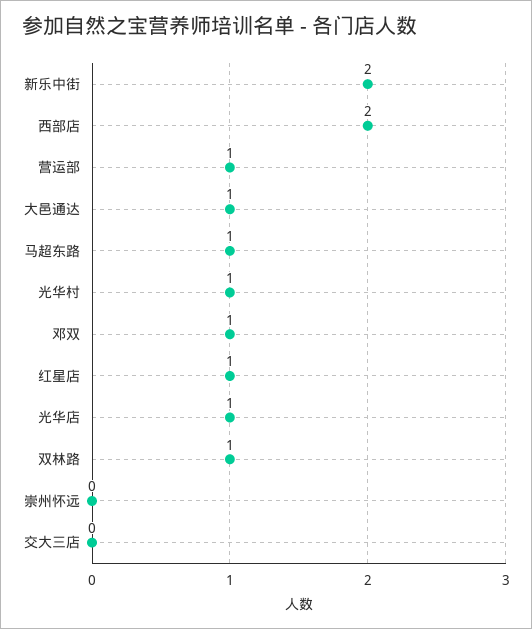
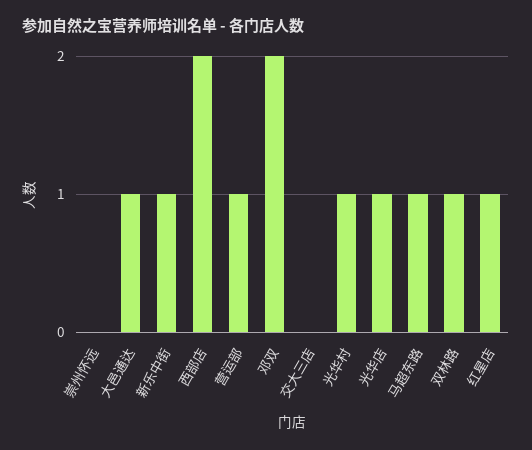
  {
-   "新乐中街": 2,
+   "新乐中街": 1,
    "西部店": 2,
    "营运部": 1,
    "大邑通达": 1,
    "马超东路": 1,
    "光华村": 1,
-   "邓双": 1,
+   "邓双": 2,
    "红星店": 1,
    "光华店": 1,
    "双林路": 1,
    "崇州怀远": 0,
    "交大三店": 0
  }

